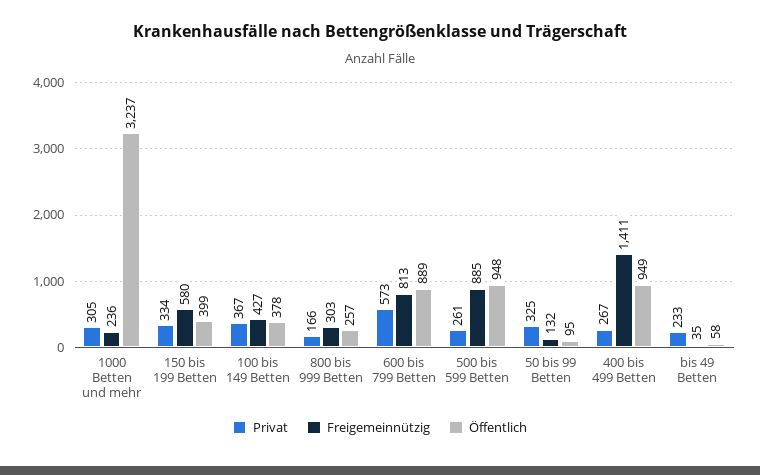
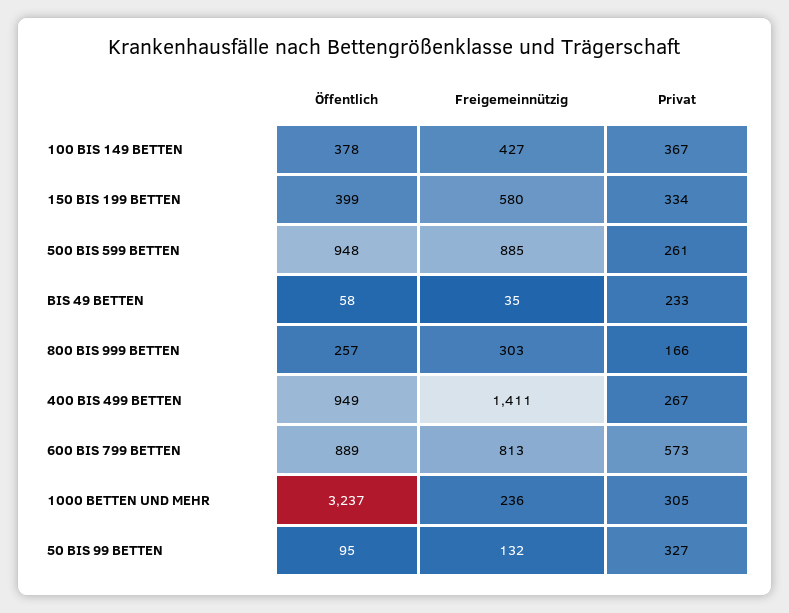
  {
    "Privat": {
      "1000 Betten und mehr": 305,
      "150 bis 199 Betten": 334,
      "100 bis 149 Betten": 367,
      "800 bis 999 Betten": 166,
      "600 bis 799 Betten": 573,
      "500 bis 599 Betten": 261,
-     "50 bis 99 Betten": 325,
+     "50 bis 99 Betten": 327,
      "400 bis 499 Betten": 267,
      "bis 49 Betten": 233
    },
    "Freigemeinnützig": {
      "1000 Betten und mehr": 236,
      "150 bis 199 Betten": 580,
      "100 bis 149 Betten": 427,
      "800 bis 999 Betten": 303,
      "600 bis 799 Betten": 813,
      "500 bis 599 Betten": 885,
      "50 bis 99 Betten": 132,
      "400 bis 499 Betten": 1411,
      "bis 49 Betten": 35
    },
    "Öffentlich": {
      "1000 Betten und mehr": 3237,
      "150 bis 199 Betten": 399,
      "100 bis 149 Betten": 378,
      "800 bis 999 Betten": 257,
      "600 bis 799 Betten": 889,
      "500 bis 599 Betten": 948,
      "50 bis 99 Betten": 95,
      "400 bis 499 Betten": 949,
      "bis 49 Betten": 58
    }
  }

